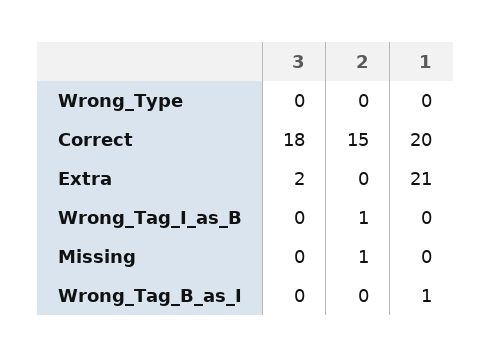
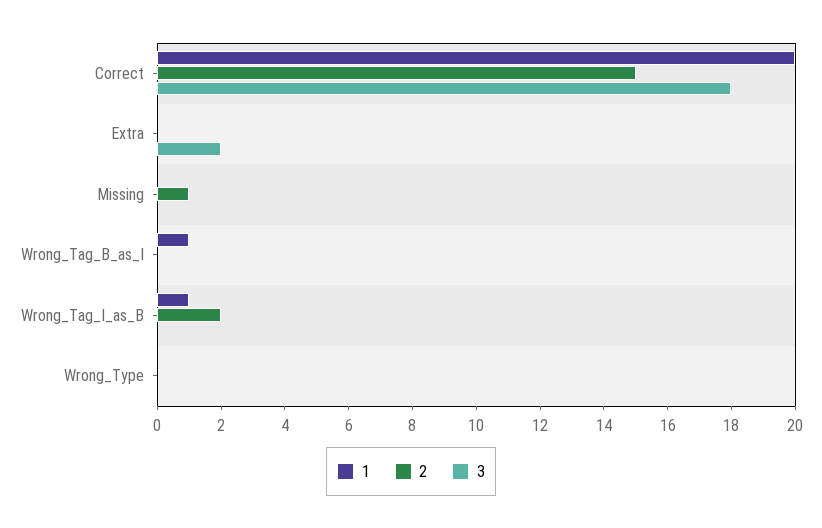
  {
    "3": {
      "Wrong_Type": 0,
      "Correct": 18,
      "Extra": 2,
      "Wrong_Tag_I_as_B": 0,
      "Missing": 0,
      "Wrong_Tag_B_as_I": 0
    },
    "2": {
      "Wrong_Type": 0,
      "Correct": 15,
      "Extra": 0,
-     "Wrong_Tag_I_as_B": 1,
+     "Wrong_Tag_I_as_B": 2,
      "Missing": 1,
      "Wrong_Tag_B_as_I": 0
    },
    "1": {
      "Wrong_Type": 0,
      "Correct": 20,
-     "Extra": 21,
+     "Extra": 0,
-     "Wrong_Tag_I_as_B": 0,
+     "Wrong_Tag_I_as_B": 1,
      "Missing": 0,
      "Wrong_Tag_B_as_I": 1
    }
  }

